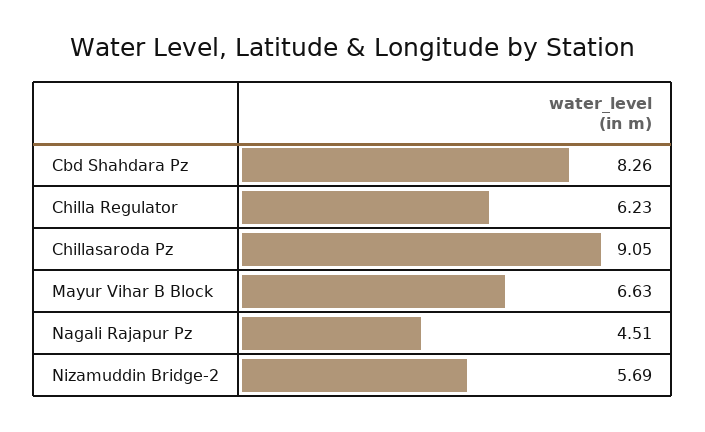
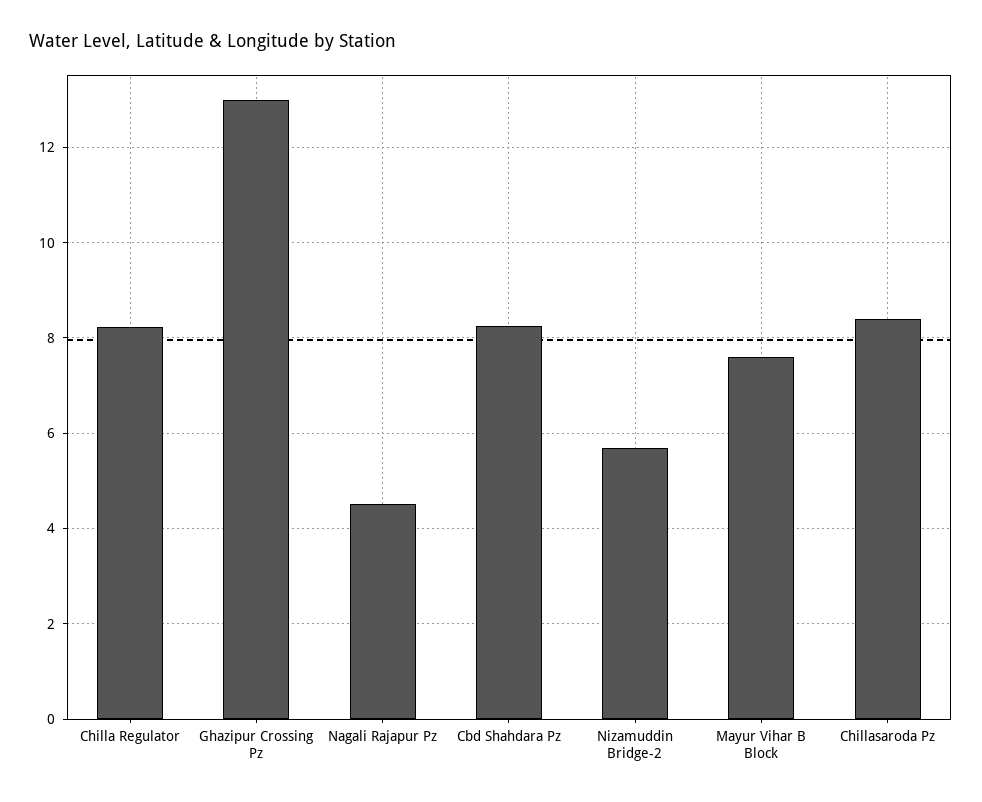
  {
    "Cbd Shahdara Pz": 8.26,
-   "Chilla Regulator": 6.23,
+   "Chilla Regulator": 8.2,
-   "Chillasaroda Pz": 9.05,
+   "Chillasaroda Pz": 8.4,
-   "Mayur Vihar B Block": 6.63,
+   "Mayur Vihar B Block": 7.6,
    "Nagali Rajapur Pz": 4.51,
-   "Nizamuddin Bridge-2": 5.69
+   "Nizamuddin Bridge-2": 5.69,
+   "Ghazipur Crossing Pz": 13
  }

